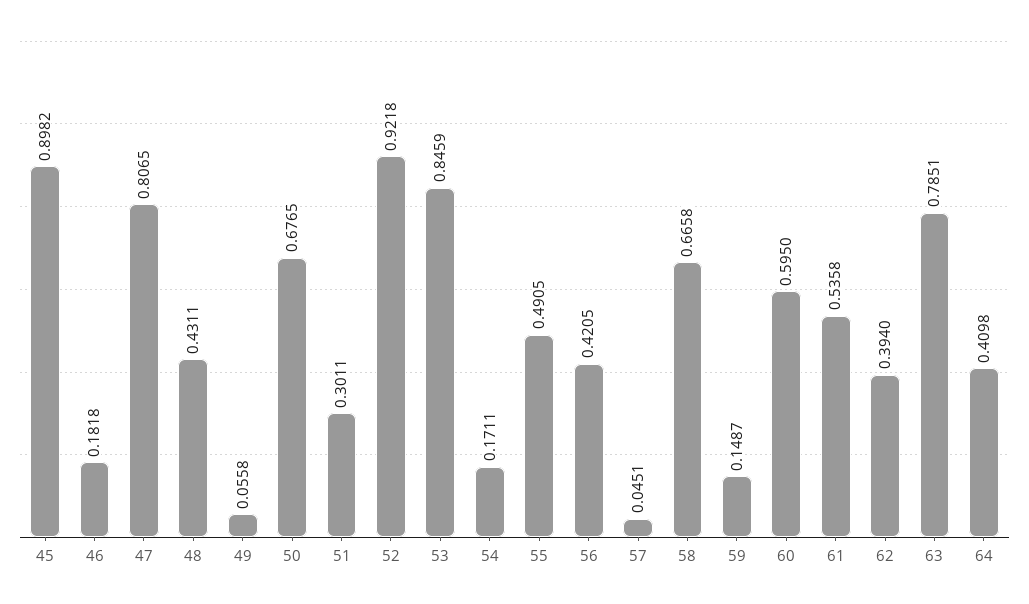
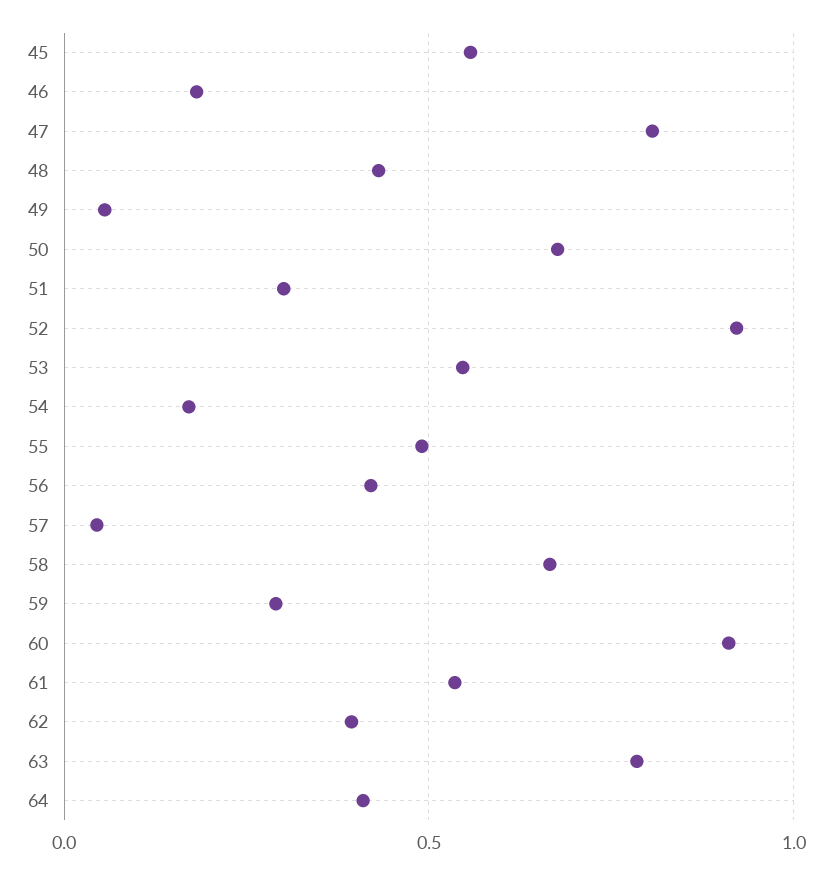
  {
-   "45": 0.8982,
+   "45": 0.55,
    "46": 0.1818,
    "47": 0.8065,
    "48": 0.4311,
    "49": 0.0558,
    "50": 0.6765,
    "51": 0.3011,
    "52": 0.9218,
-   "53": 0.8459,
+   "53": 0.55,
    "54": 0.1711,
    "55": 0.4905,
    "56": 0.4205,
    "57": 0.0451,
    "58": 0.6658,
-   "59": 0.1487,
+   "59": 0.3,
-   "60": 0.595,
+   "60": 0.9,
    "61": 0.5358,
    "62": 0.394,
    "63": 0.7851,
    "64": 0.4098
  }

